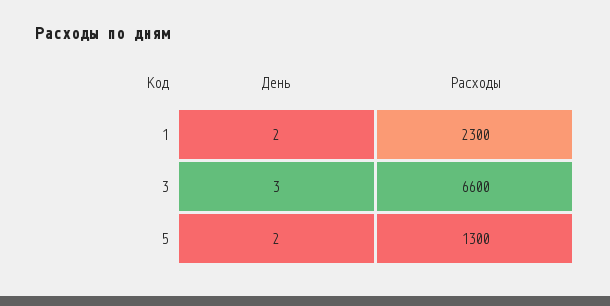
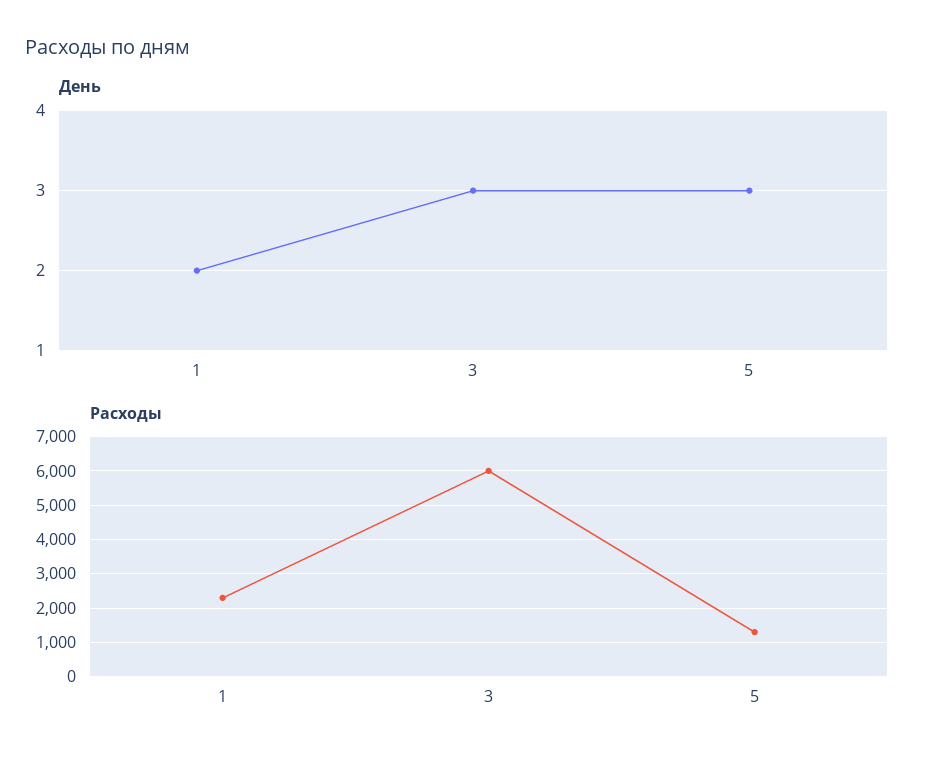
  {
    "День": {
      "1": 2,
      "3": 3,
-     "5": 2
+     "5": 3
    },
    "Расходы": {
      "1": 2300,
-     "3": 6600,
+     "3": 6000,
      "5": 1300
    }
  }

